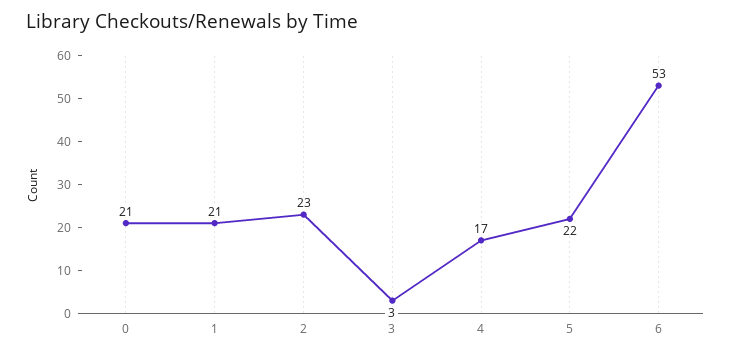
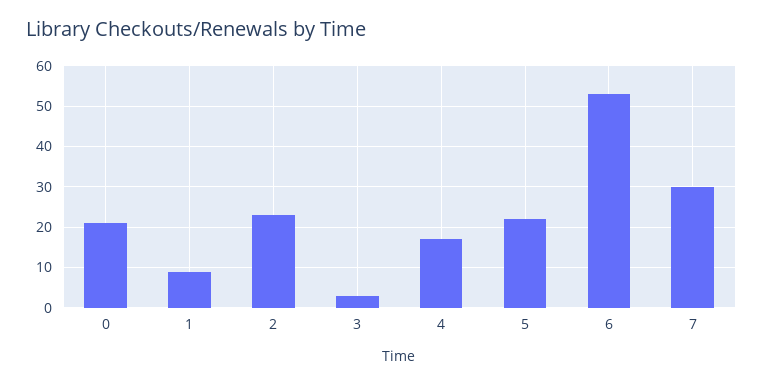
  {
    "0": 21,
-   "1": 21,
+   "1": 10,
    "2": 23,
    "3": 3,
    "4": 17,
    "5": 22,
-   "6": 53
+   "6": 53,
+   "7": 30
  }

